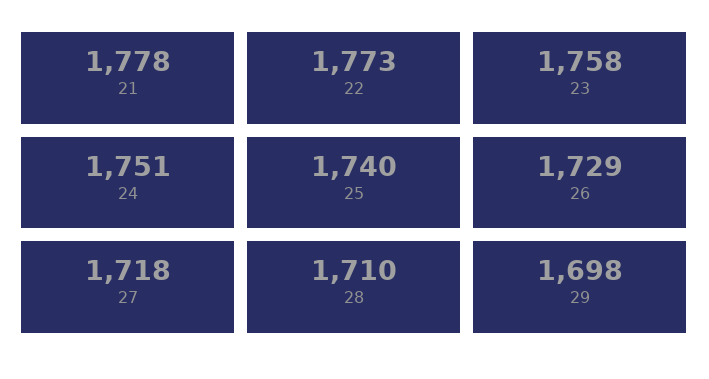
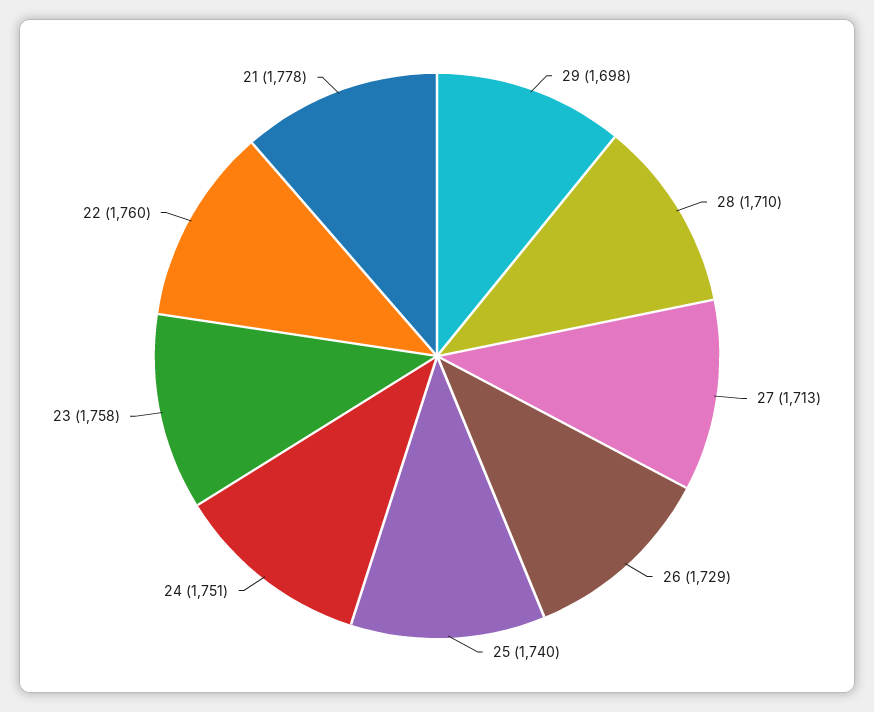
  {
    "21": 1778,
-   "22": 1773,
+   "22": 1760,
    "23": 1758,
    "24": 1751,
    "25": 1740,
    "26": 1729,
-   "27": 1718,
+   "27": 1713,
    "28": 1710,
    "29": 1698
  }

